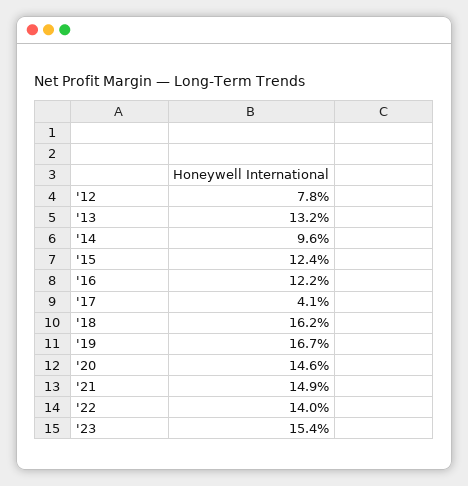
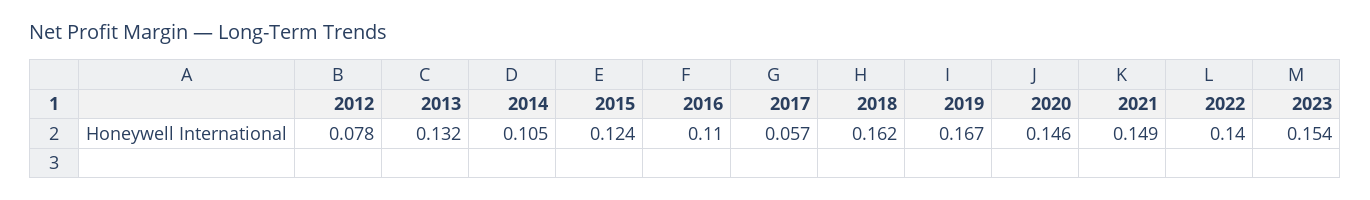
  {
    "'12": 0.078,
    "'13": 0.132,
-   "'14": 0.096,
+   "'14": 0.105,
    "'15": 0.124,
-   "'16": 0.122,
+   "'16": 0.11,
-   "'17": 0.041,
+   "'17": 0.057,
    "'18": 0.162,
    "'19": 0.167,
    "'20": 0.146,
    "'21": 0.149,
    "'22": 0.14,
    "'23": 0.154
  }

